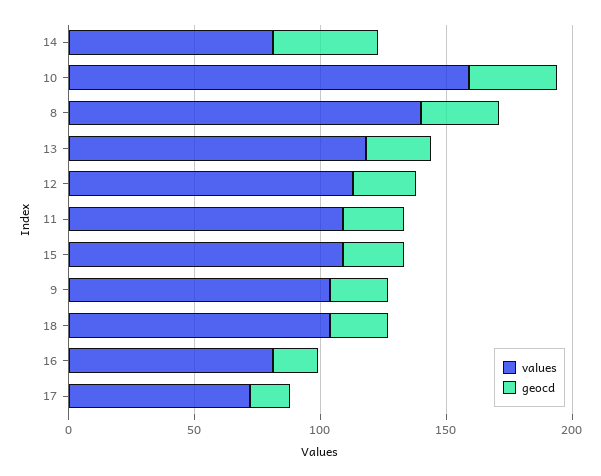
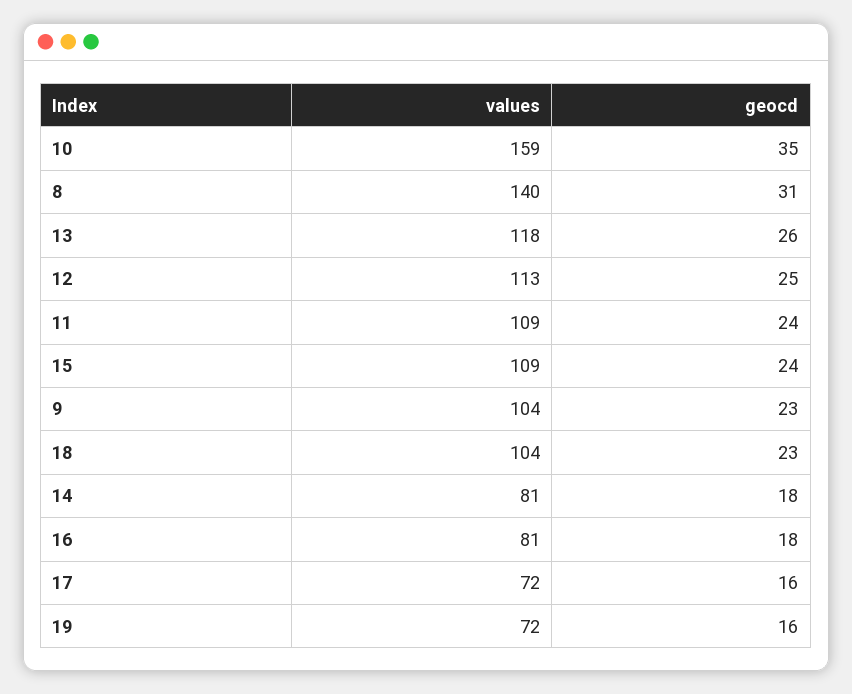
  {
    "values": {
      "14": 81,
      "10": 159,
      "8": 140,
      "13": 118,
      "12": 113,
      "11": 109,
      "15": 109,
      "9": 104,
      "18": 104,
      "16": 81,
-     "17": 72
+     "17": 72,
+     "19": 72
    },
    "geocd": {
-     "14": 40,
+     "14": 18,
      "10": 35,
      "8": 31,
      "13": 26,
      "12": 25,
      "11": 24,
      "15": 24,
      "9": 23,
      "18": 23,
      "16": 18,
-     "17": 16
+     "17": 16,
+     "19": 16
    }
  }

